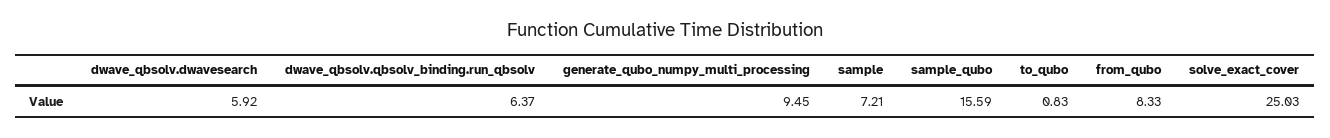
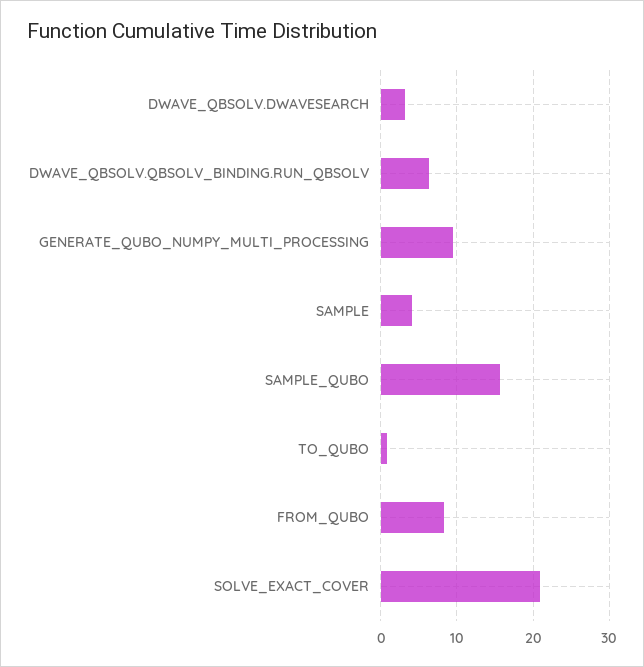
  {
-   "dwave_qbsolv.dwavesearch": 5.92,
+   "dwave_qbsolv.dwavesearch": 3,
    "dwave_qbsolv.qbsolv_binding.run_qbsolv": 6.37,
    "generate_qubo_numpy_multi_processing": 9.45,
-   "sample": 7.21,
+   "sample": 4,
    "sample_qubo": 15.59,
    "to_qubo": 0.83,
    "from_qubo": 8.33,
-   "solve_exact_cover": 25.03
+   "solve_exact_cover": 21
  }

